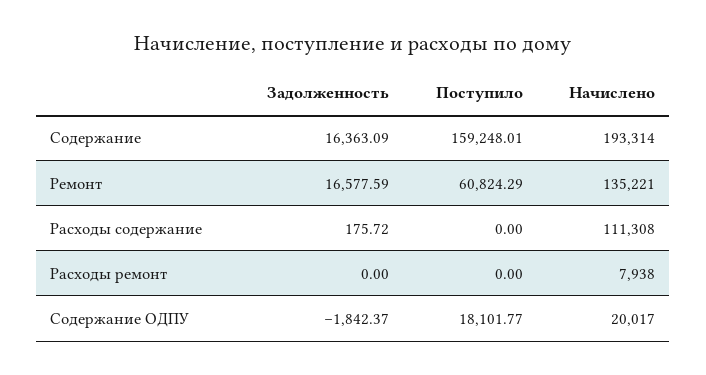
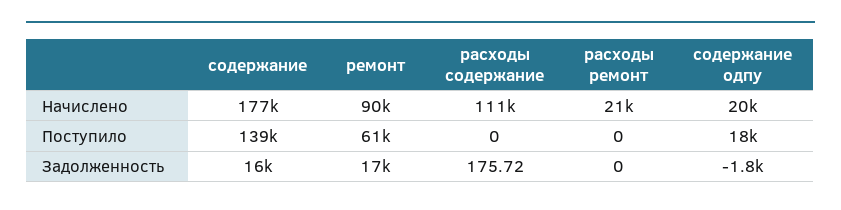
  {
    "Задолженность": {
      "Содержание": 16363.09,
      "Ремонт": 16577.59,
      "Расходы содержание": 175.72,
      "Расходы ремонт": 0,
      "Содержание ОДПУ": -1842.37
    },
    "Поступило": {
-     "Содержание": 159248.01,
+     "Содержание": 139000,
      "Ремонт": 60824.29,
      "Расходы содержание": 0,
      "Расходы ремонт": 0,
      "Содержание ОДПУ": 18101.77
    },
    "Начислено": {
-     "Содержание": 193314,
+     "Содержание": 177000,
-     "Ремонт": 135221,
+     "Ремонт": 90000,
      "Расходы содержание": 111308,
-     "Расходы ремонт": 7938,
+     "Расходы ремонт": 21000,
      "Содержание ОДПУ": 20017
    }
  }

